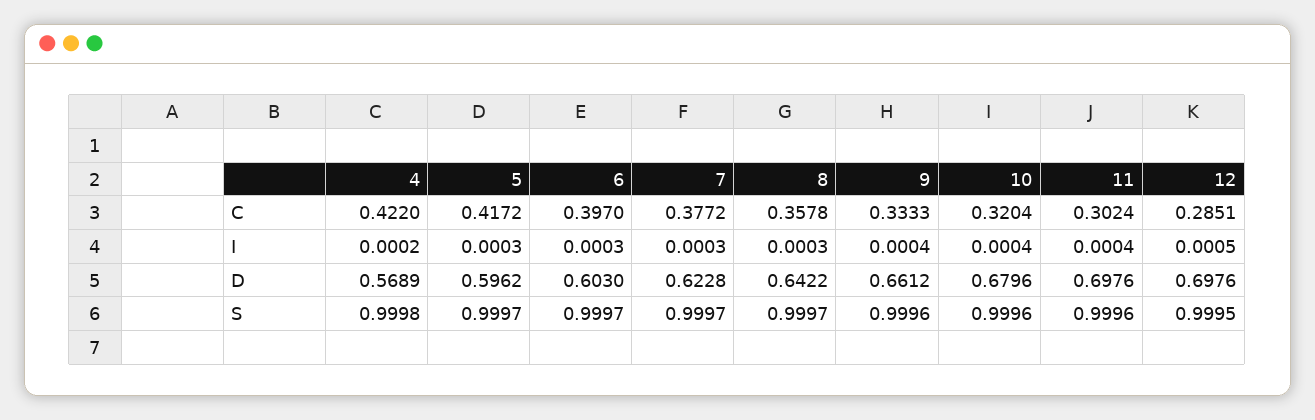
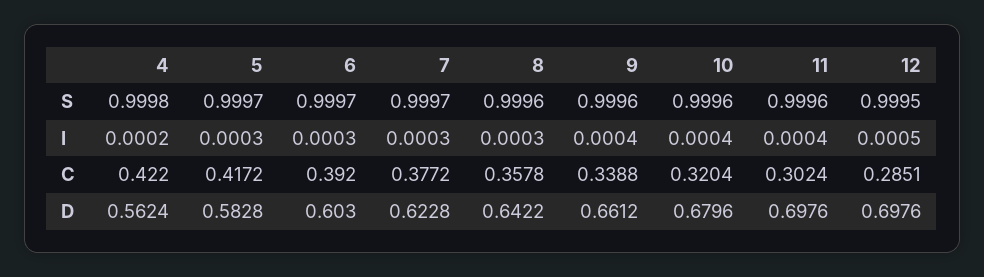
  {
    "4": {
      "C": 0.422,
      "I": 0.0002,
-     "D": 0.5689,
+     "D": 0.5624,
      "S": 0.9998
    },
    "5": {
      "C": 0.4172,
      "I": 0.0003,
-     "D": 0.5962,
+     "D": 0.5828,
      "S": 0.9997
    },
    "6": {
-     "C": 0.397,
+     "C": 0.392,
      "I": 0.0003,
      "D": 0.603,
      "S": 0.9997
    },
    "7": {
      "C": 0.3772,
      "I": 0.0003,
      "D": 0.6228,
      "S": 0.9997
    },
    "8": {
      "C": 0.3578,
      "I": 0.0003,
      "D": 0.6422,
-     "S": 0.9997
+     "S": 0.9996
    },
    "9": {
-     "C": 0.3333,
+     "C": 0.3388,
      "I": 0.0004,
      "D": 0.6612,
      "S": 0.9996
    },
    "10": {
      "C": 0.3204,
      "I": 0.0004,
      "D": 0.6796,
      "S": 0.9996
    },
    "11": {
      "C": 0.3024,
      "I": 0.0004,
      "D": 0.6976,
      "S": 0.9996
    },
    "12": {
      "C": 0.2851,
      "I": 0.0005,
      "D": 0.6976,
      "S": 0.9995
    }
  }

